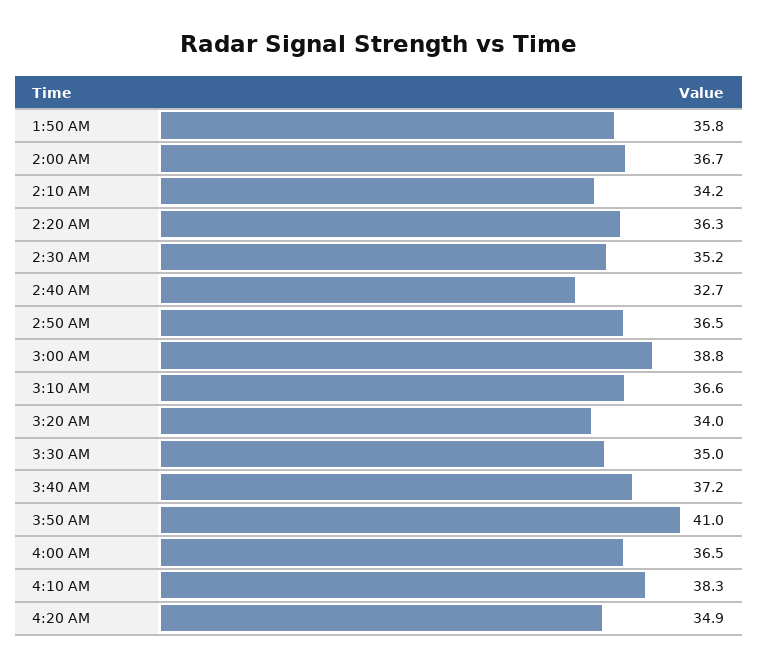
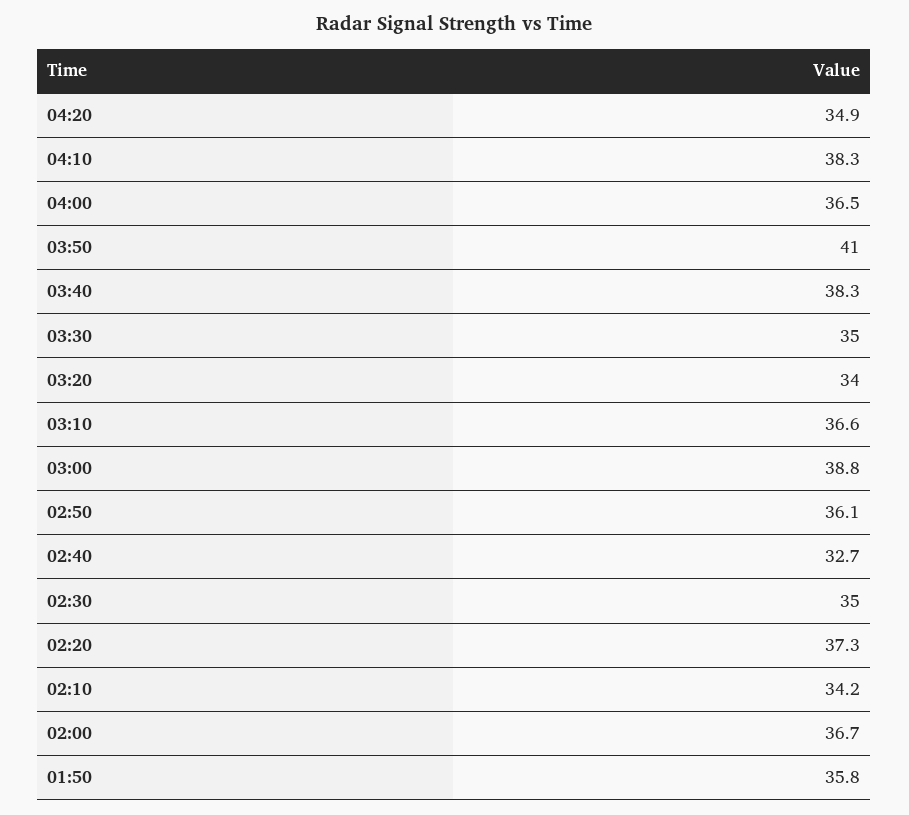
  {
    "1:50 AM": 35.8,
    "2:00 AM": 36.7,
    "2:10 AM": 34.2,
-   "2:20 AM": 36.3,
+   "2:20 AM": 37.3,
-   "2:30 AM": 35.2,
+   "2:30 AM": 35,
    "2:40 AM": 32.7,
-   "2:50 AM": 36.5,
+   "2:50 AM": 36.1,
    "3:00 AM": 38.8,
    "3:10 AM": 36.6,
    "3:20 AM": 34,
    "3:30 AM": 35,
-   "3:40 AM": 37.2,
+   "3:40 AM": 38.3,
    "3:50 AM": 41,
    "4:00 AM": 36.5,
    "4:10 AM": 38.3,
    "4:20 AM": 34.9
  }

